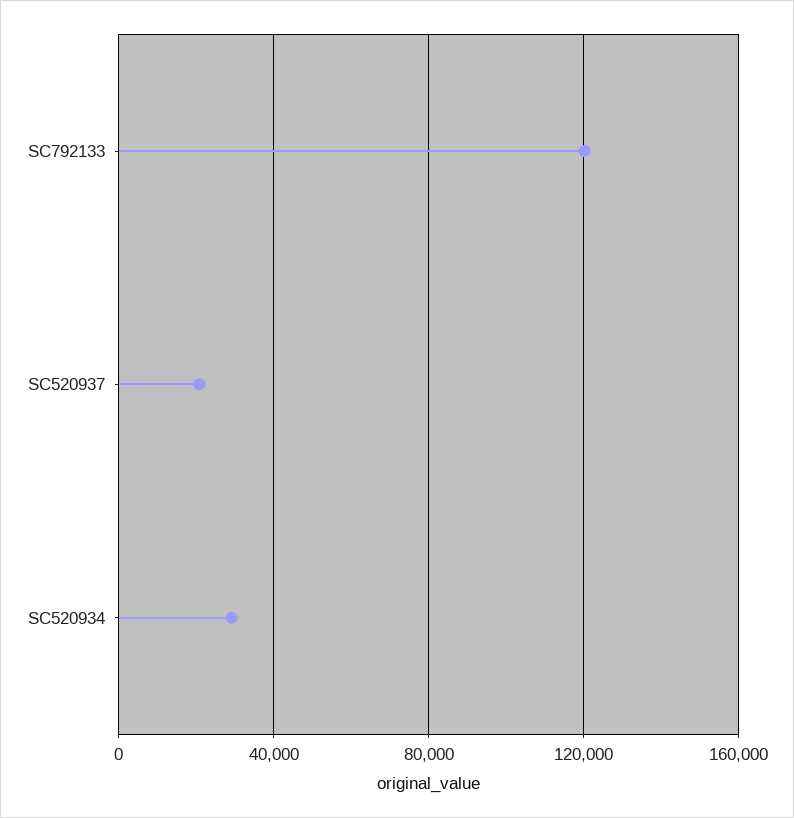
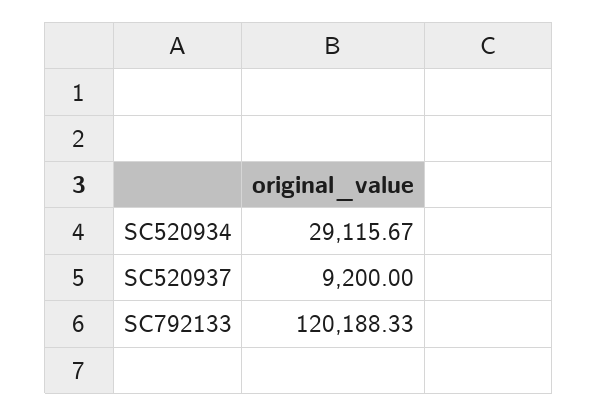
  {
    "SC792133": 120188.33,
-   "SC520937": 20000,
+   "SC520937": 9200,
    "SC520934": 29115.67
  }

